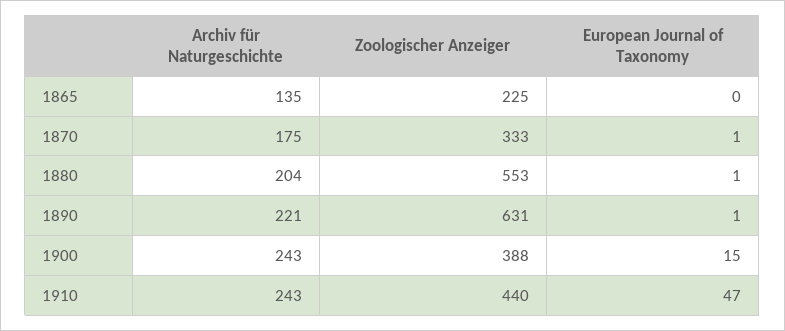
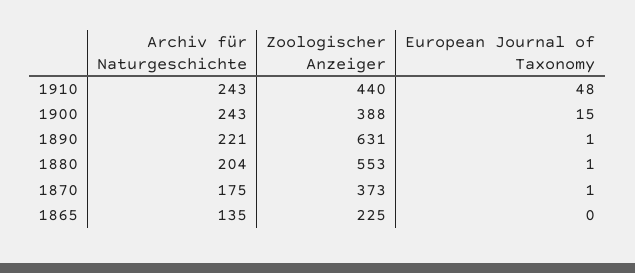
  {
    "Archiv für Naturgeschichte": {
      "1865": 135,
      "1870": 175,
      "1880": 204,
      "1890": 221,
      "1900": 243,
      "1910": 243
    },
    "Zoologischer Anzeiger": {
      "1865": 225,
-     "1870": 333,
+     "1870": 373,
      "1880": 553,
      "1890": 631,
      "1900": 388,
      "1910": 440
    },
    "European Journal of Taxonomy": {
      "1865": 0,
      "1870": 1,
      "1880": 1,
      "1890": 1,
      "1900": 15,
-     "1910": 47
+     "1910": 48
    }
  }

